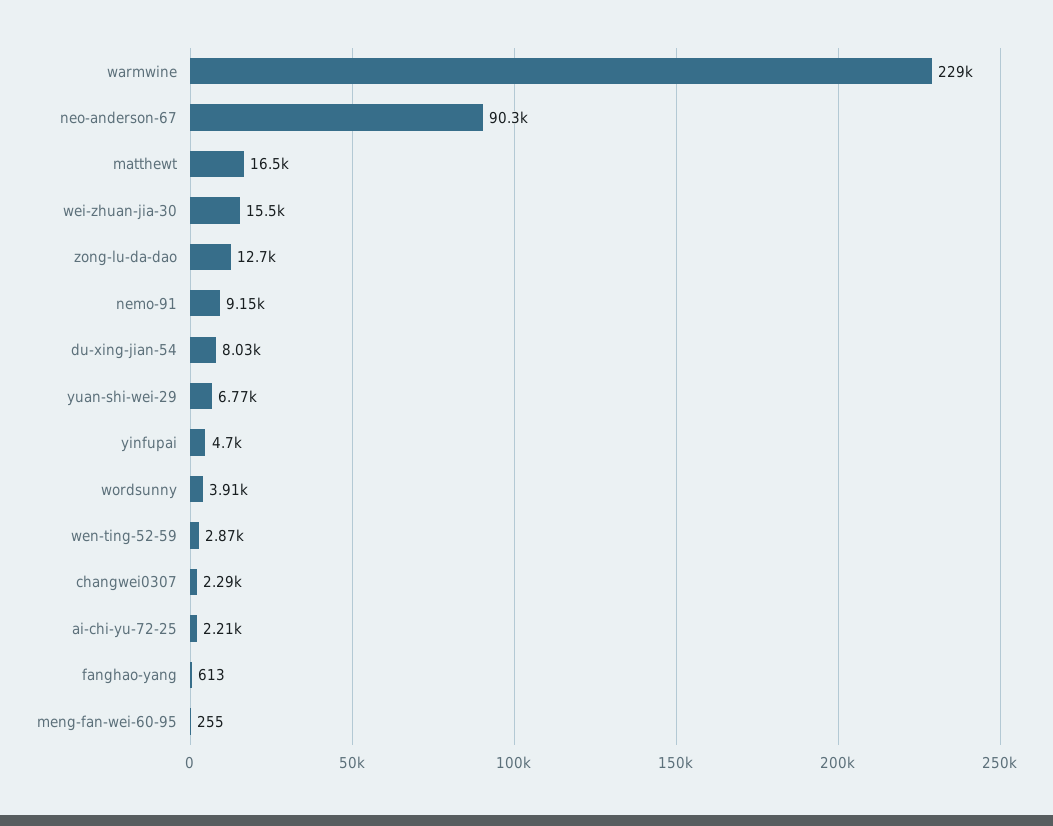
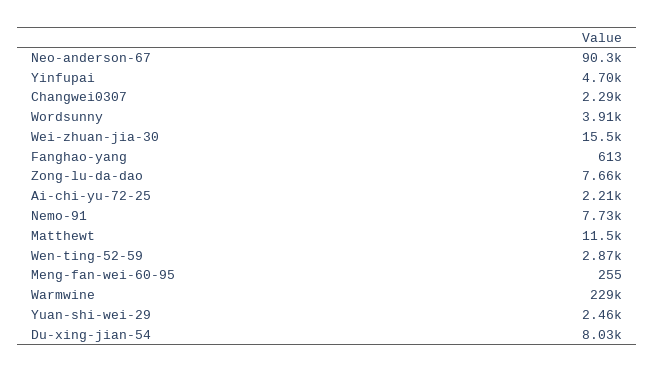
  {
    "warmwine": 229000,
    "neo-anderson-67": 90300,
-   "matthewt": 16500,
+   "matthewt": 11500,
    "wei-zhuan-jia-30": 15500,
-   "zong-lu-da-dao": 12700,
+   "zong-lu-da-dao": 7660,
-   "nemo-91": 9150,
+   "nemo-91": 7730,
    "du-xing-jian-54": 8030,
-   "yuan-shi-wei-29": 6770,
+   "yuan-shi-wei-29": 2460,
    "yinfupai": 4700,
    "wordsunny": 3910,
    "wen-ting-52-59": 2870,
    "changwei0307": 2290,
    "ai-chi-yu-72-25": 2210,
    "fanghao-yang": 613,
    "meng-fan-wei-60-95": 255
  }

